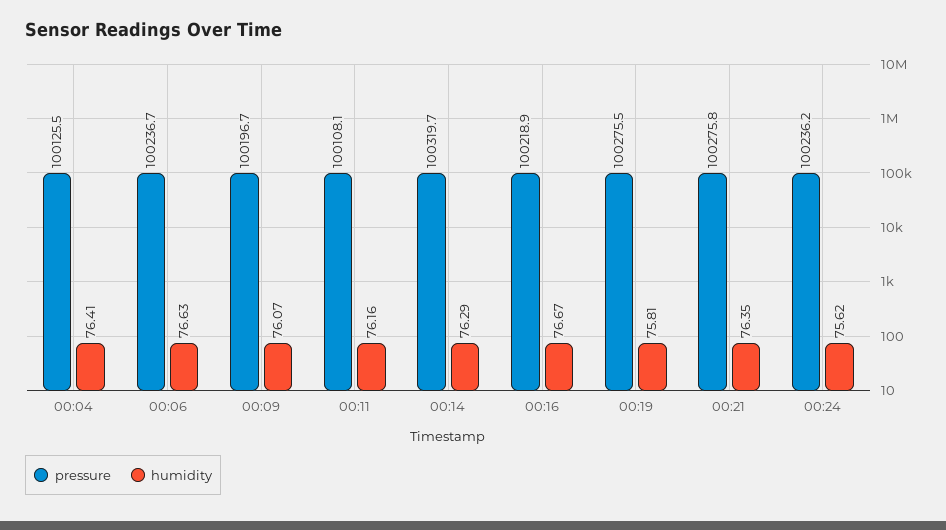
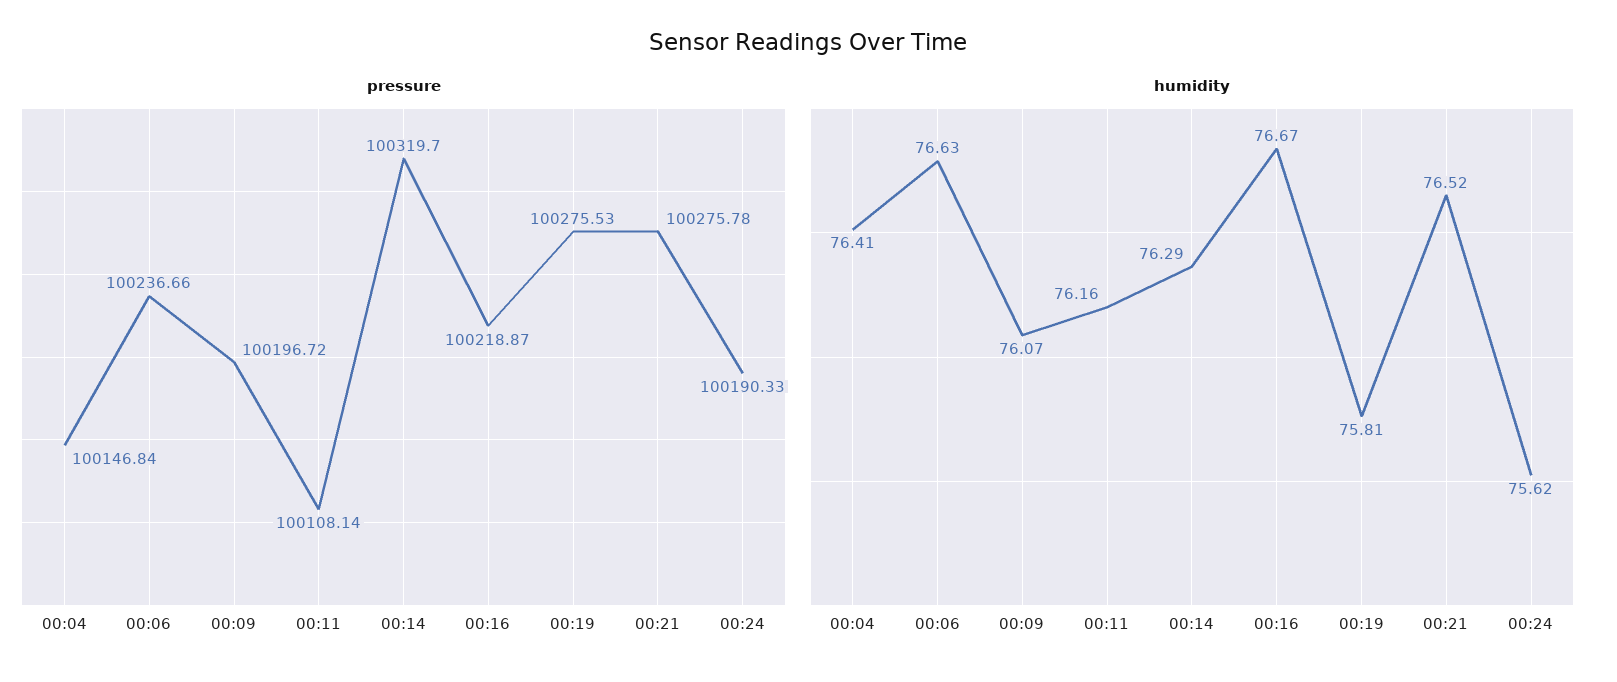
  {
    "pressure": {
-     "00:04": 100125.5,
+     "00:04": 100146.84,
      "00:06": 100236.66,
      "00:09": 100196.72,
      "00:11": 100108.14,
      "00:14": 100319.7,
      "00:16": 100218.87,
      "00:19": 100275.53,
      "00:21": 100275.78,
-     "00:24": 100236.2
+     "00:24": 100190.33
    },
    "humidity": {
      "00:04": 76.41,
      "00:06": 76.63,
      "00:09": 76.07,
      "00:11": 76.16,
      "00:14": 76.29,
      "00:16": 76.67,
      "00:19": 75.81,
-     "00:21": 76.35,
+     "00:21": 76.52,
      "00:24": 75.62
    }
  }

